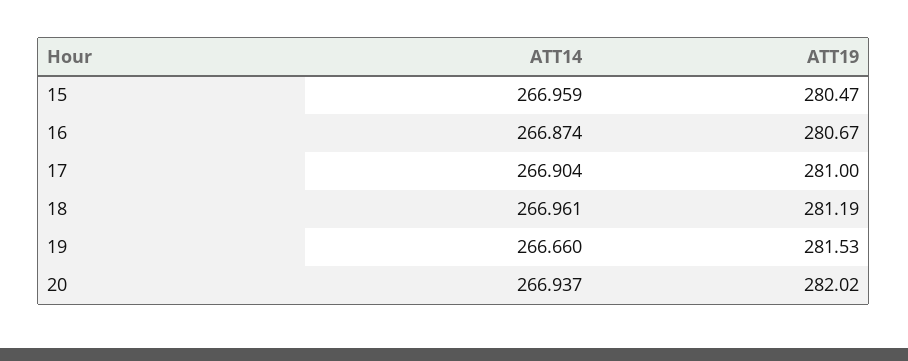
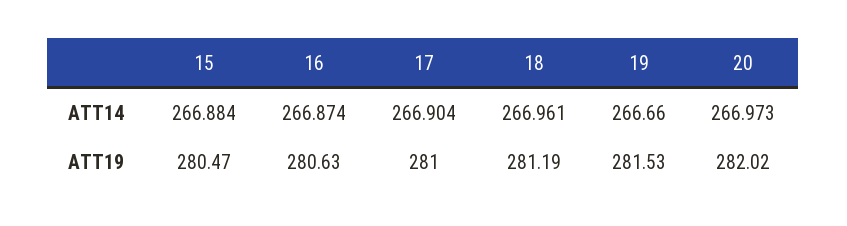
  {
    "ATT14": {
-     "15": 266.959,
+     "15": 266.884,
      "16": 266.874,
      "17": 266.904,
      "18": 266.961,
      "19": 266.66,
-     "20": 266.937
+     "20": 266.973
    },
    "ATT19": {
      "15": 280.47,
-     "16": 280.67,
+     "16": 280.63,
      "17": 281,
      "18": 281.19,
      "19": 281.53,
      "20": 282.02
    }
  }

